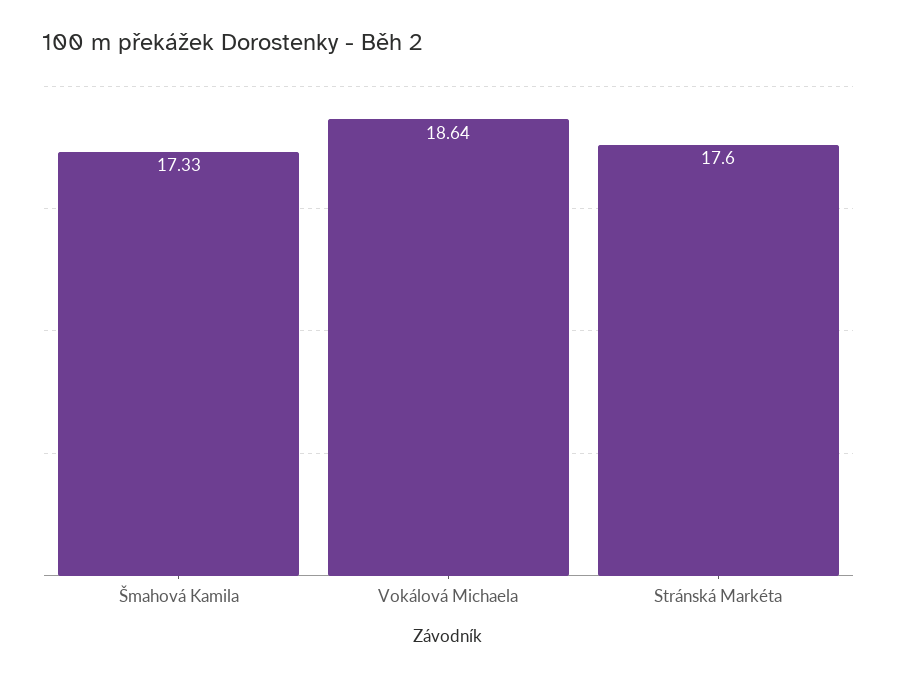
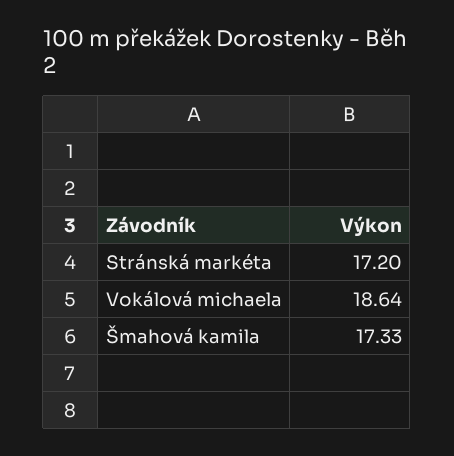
  {
    "Šmahová Kamila": 17.33,
    "Vokálová Michaela": 18.64,
-   "Stránská Markéta": 17.6
+   "Stránská Markéta": 17.2
  }

